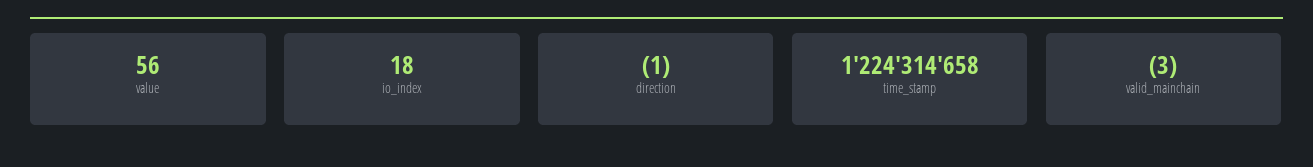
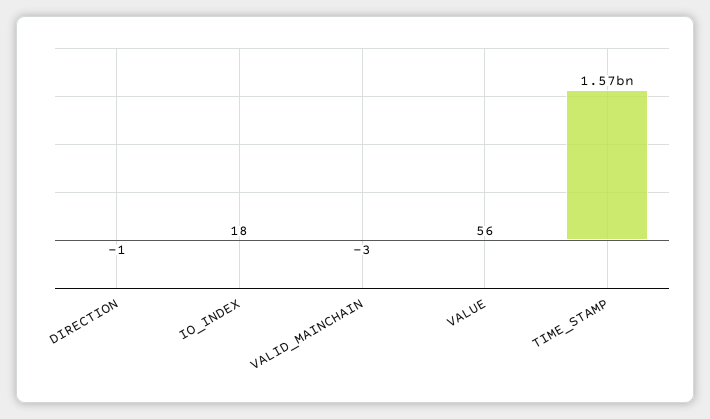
  {
    "value": 56,
    "io_index": 18,
    "direction": -1,
-   "time_stamp": 1224314658,
+   "time_stamp": 1570000000,
    "valid_mainchain": -3
  }

